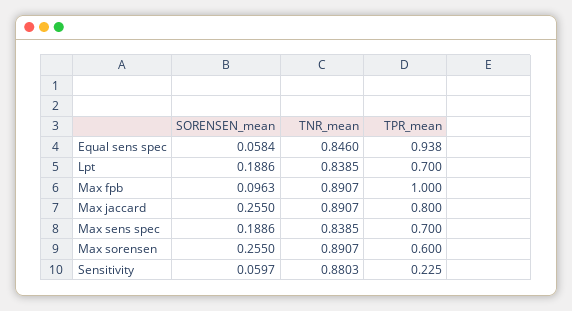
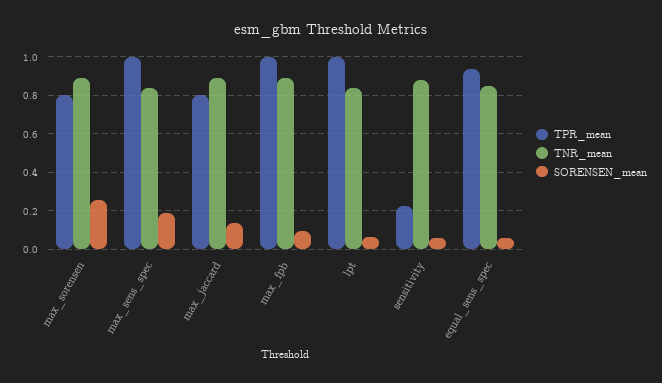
  {
    "SORENSEN_mean": {
      "Equal sens spec": 0.0584,
-     "Lpt": 0.1886,
+     "Lpt": 0.05,
      "Max fpb": 0.0963,
-     "Max jaccard": 0.255,
+     "Max jaccard": 0.15,
      "Max sens spec": 0.1886,
      "Max sorensen": 0.255,
      "Sensitivity": 0.0597
    },
    "TNR_mean": {
      "Equal sens spec": 0.846,
      "Lpt": 0.8385,
      "Max fpb": 0.8907,
      "Max jaccard": 0.8907,
      "Max sens spec": 0.8385,
      "Max sorensen": 0.8907,
      "Sensitivity": 0.8803
    },
    "TPR_mean": {
      "Equal sens spec": 0.938,
-     "Lpt": 0.7,
+     "Lpt": 1,
      "Max fpb": 1,
      "Max jaccard": 0.8,
-     "Max sens spec": 0.7,
+     "Max sens spec": 1,
-     "Max sorensen": 0.6,
+     "Max sorensen": 0.8,
      "Sensitivity": 0.225
    }
  }

